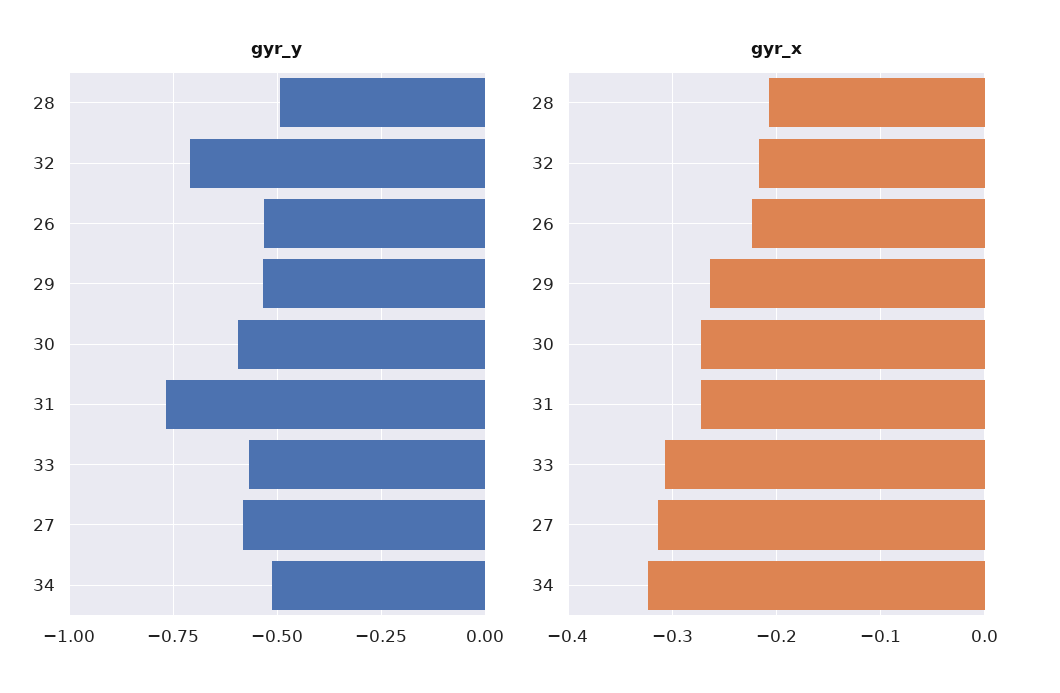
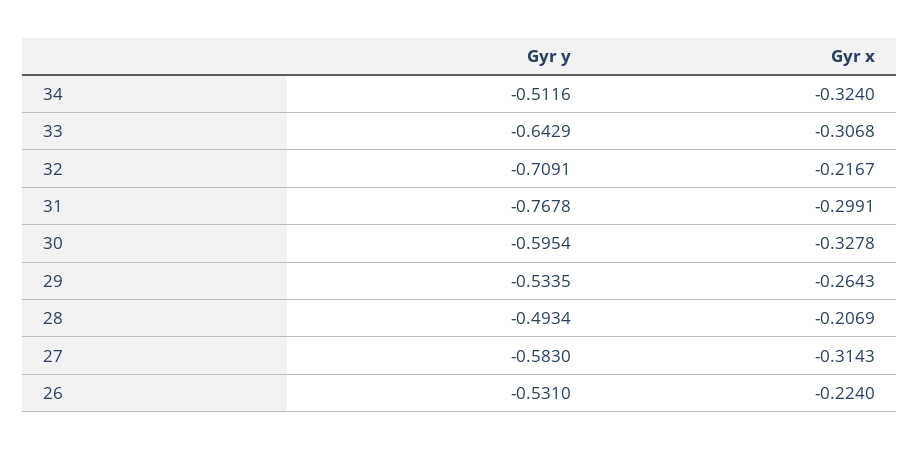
  {
    "gyr_y": {
      "28": -0.4934,
      "32": -0.7091,
      "26": -0.531,
      "29": -0.5335,
      "30": -0.5954,
      "31": -0.7678,
-     "33": -0.575,
+     "33": -0.6429,
      "27": -0.583,
      "34": -0.5116
    },
    "gyr_x": {
      "28": -0.2069,
      "32": -0.2167,
      "26": -0.224,
      "29": -0.2643,
-     "30": -0.27,
+     "30": -0.3278,
-     "31": -0.27,
+     "31": -0.2991,
      "33": -0.3068,
      "27": -0.3143,
      "34": -0.324
    }
  }

